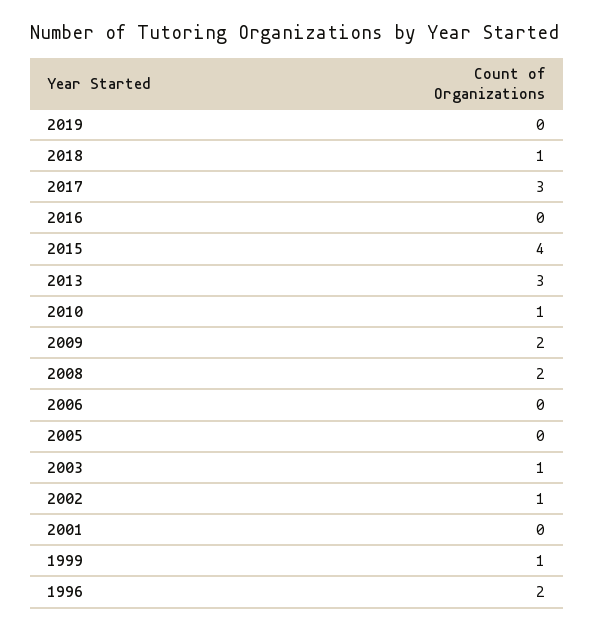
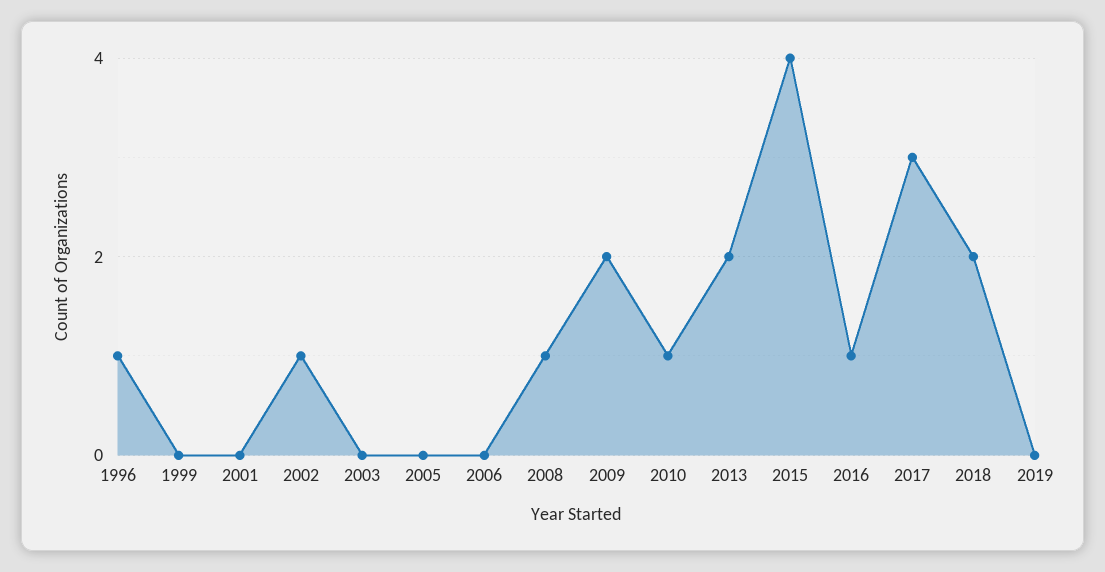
  {
    "2019": 0,
-   "2018": 1,
+   "2018": 2,
    "2017": 3,
-   "2016": 0,
+   "2016": 1,
    "2015": 4,
-   "2013": 3,
+   "2013": 2,
    "2010": 1,
    "2009": 2,
-   "2008": 2,
+   "2008": 1,
    "2006": 0,
    "2005": 0,
-   "2003": 1,
+   "2003": 0,
    "2002": 1,
    "2001": 0,
-   "1999": 1,
+   "1999": 0,
-   "1996": 2
+   "1996": 1
  }

